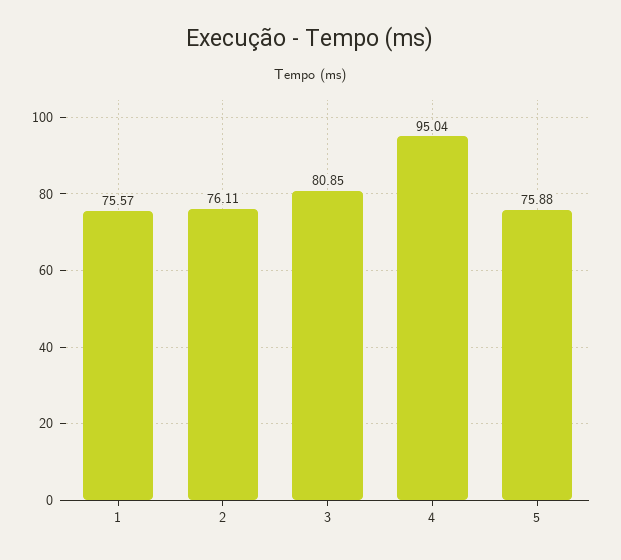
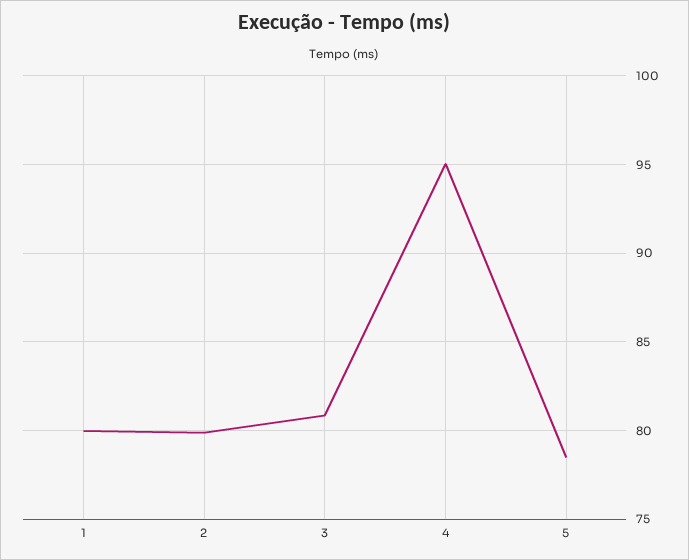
  {
-   "1": 75.57,
+   "1": 80,
-   "2": 76.11,
+   "2": 80,
    "3": 80.85,
    "4": 95.04,
-   "5": 75.88
+   "5": 78.5
  }

